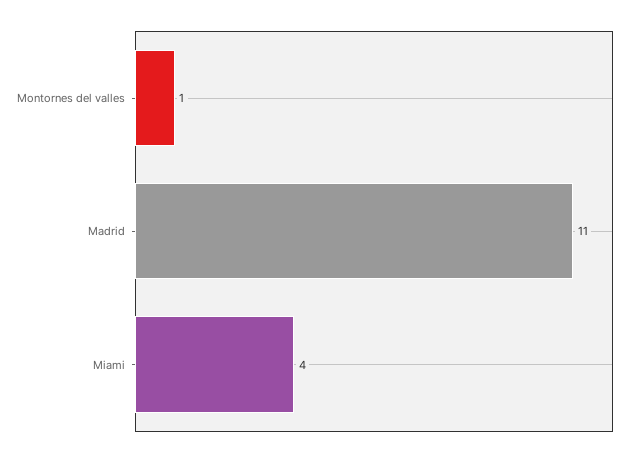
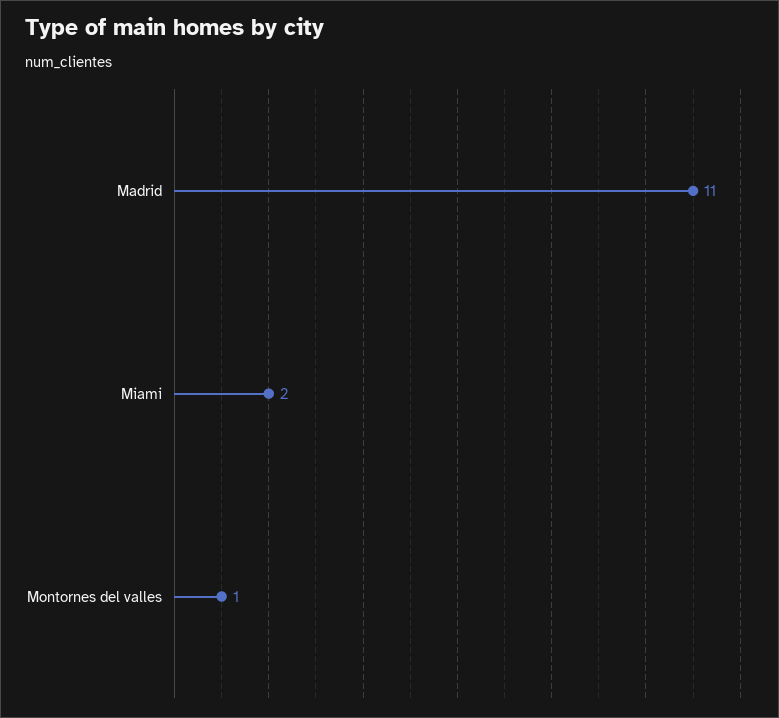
  {
    "Montornes del valles": 1,
    "Madrid": 11,
-   "Miami": 4
+   "Miami": 2
  }

